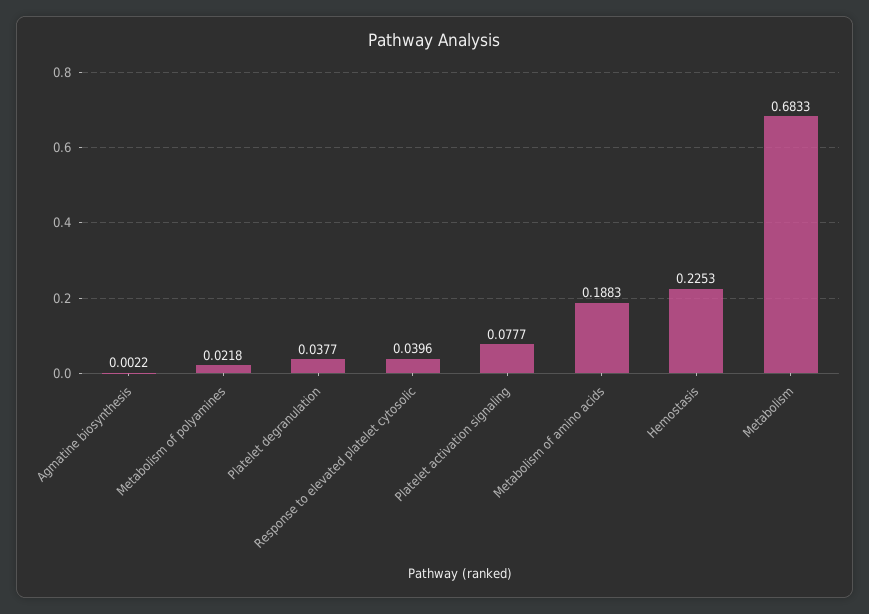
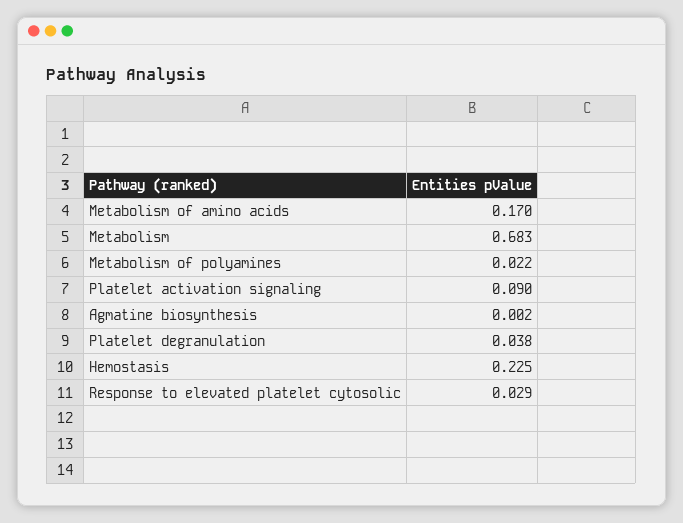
  {
    "Agmatine biosynthesis": 0.0022,
    "Metabolism of polyamines": 0.0218,
    "Platelet degranulation": 0.0377,
-   "Response to elevated platelet cytosolic": 0.0396,
+   "Response to elevated platelet cytosolic": 0.029,
-   "Platelet activation signaling": 0.0777,
+   "Platelet activation signaling": 0.09,
-   "Metabolism of amino acids": 0.1883,
+   "Metabolism of amino acids": 0.17,
    "Hemostasis": 0.2253,
    "Metabolism": 0.6833
  }

